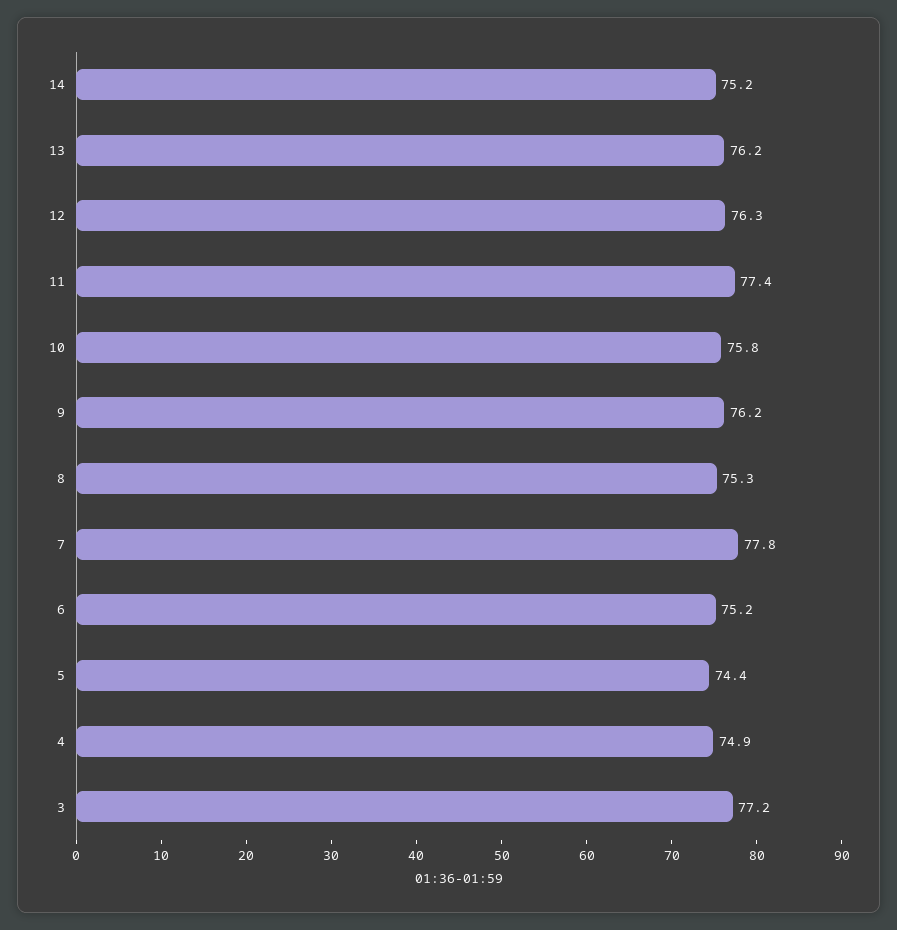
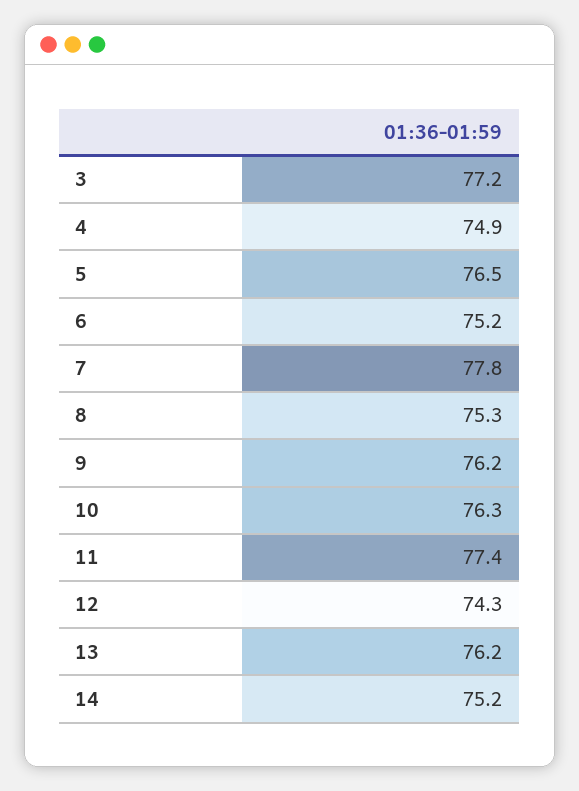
  {
    "14": 75.2,
    "13": 76.2,
-   "12": 76.3,
+   "12": 74.3,
    "11": 77.4,
-   "10": 75.8,
+   "10": 76.3,
    "9": 76.2,
    "8": 75.3,
    "7": 77.8,
    "6": 75.2,
-   "5": 74.4,
+   "5": 76.5,
    "4": 74.9,
    "3": 77.2
  }

